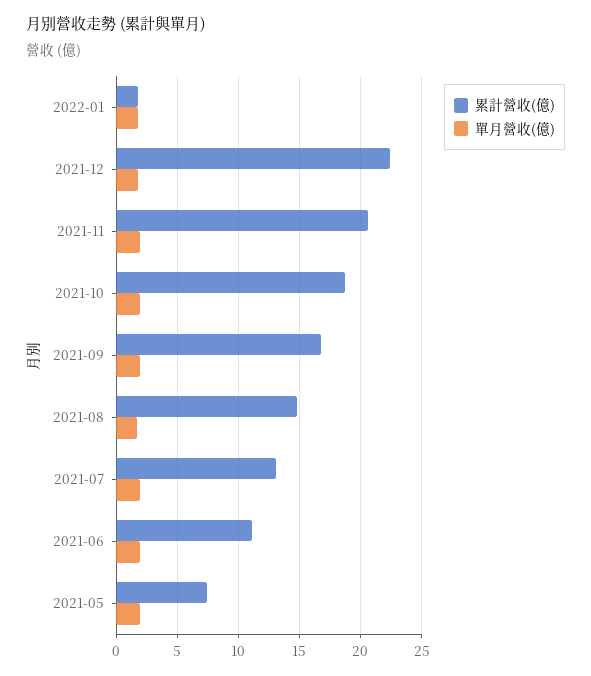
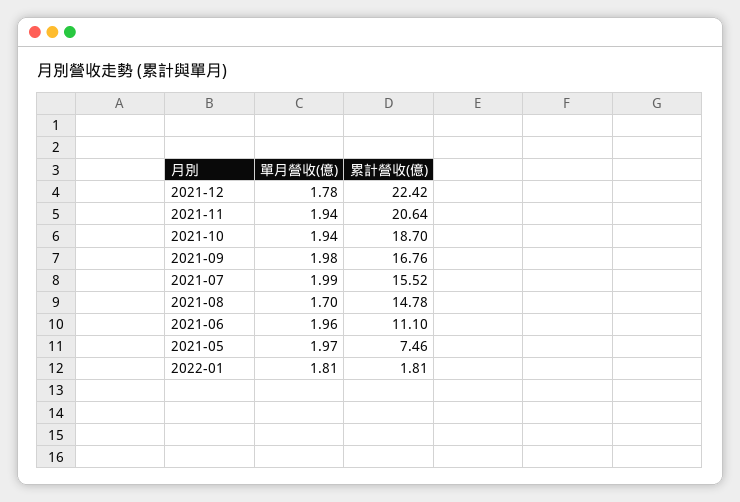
  {
    "累計營收(億)": {
      "2022-01": 1.81,
      "2021-12": 22.42,
      "2021-11": 20.64,
      "2021-10": 18.7,
      "2021-09": 16.76,
      "2021-08": 14.78,
-     "2021-07": 13,
+     "2021-07": 15.52,
      "2021-06": 11.1,
      "2021-05": 7.46
    },
    "單月營收(億)": {
      "2022-01": 1.81,
      "2021-12": 1.78,
      "2021-11": 1.94,
      "2021-10": 1.94,
      "2021-09": 1.98,
      "2021-08": 1.7,
      "2021-07": 1.99,
      "2021-06": 1.96,
      "2021-05": 1.97
    }
  }

